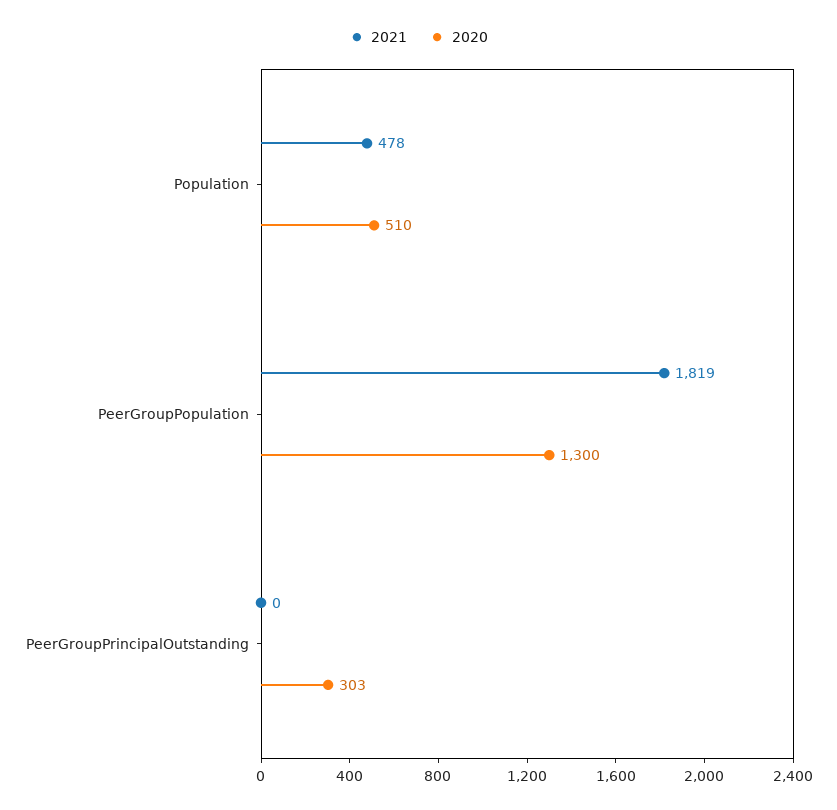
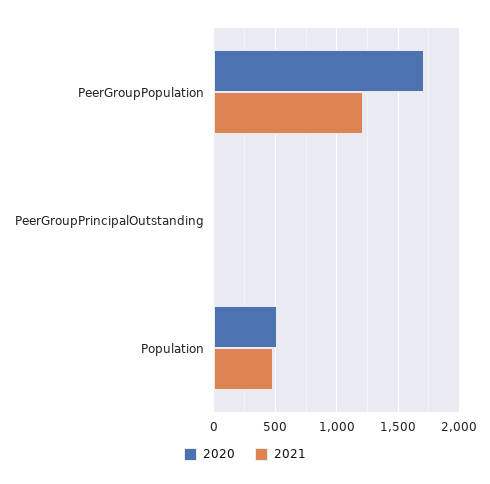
  {
    "2021": {
      "Population": 478,
-     "PeerGroupPopulation": 1819,
+     "PeerGroupPopulation": 1200,
      "PeerGroupPrincipalOutstanding": 0
    },
    "2020": {
      "Population": 510,
-     "PeerGroupPopulation": 1300,
+     "PeerGroupPopulation": 1700,
-     "PeerGroupPrincipalOutstanding": 303
+     "PeerGroupPrincipalOutstanding": 0
    }
  }

